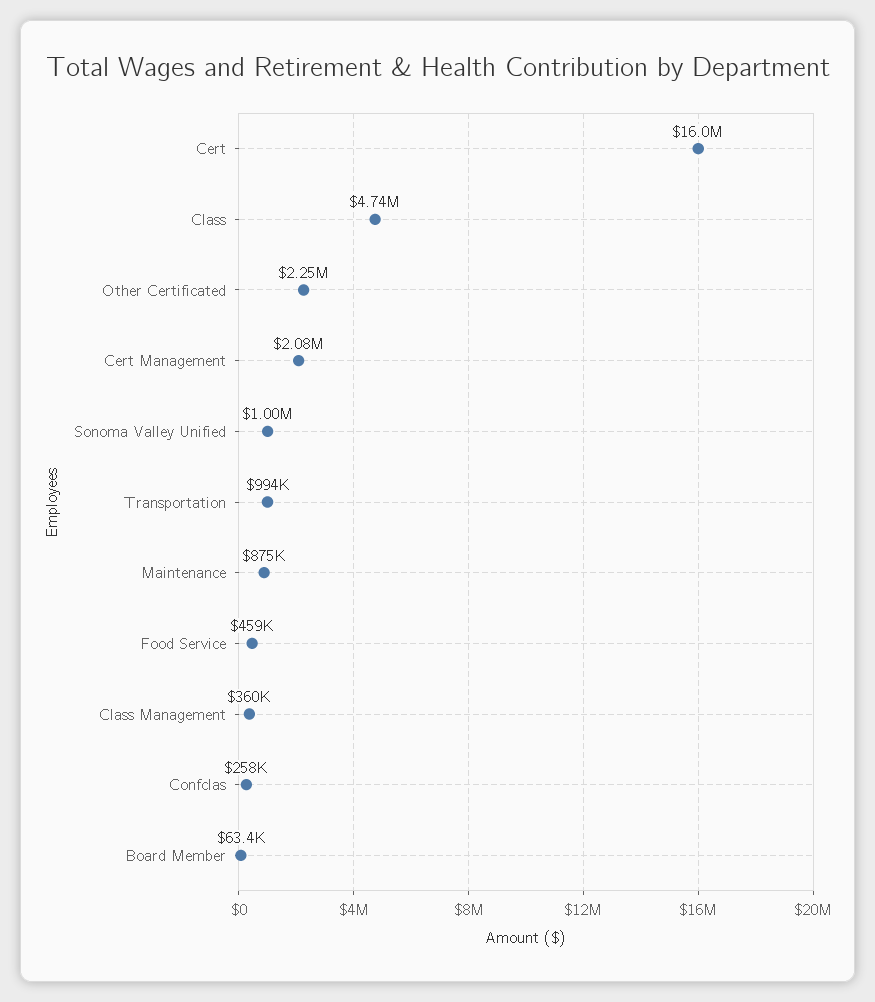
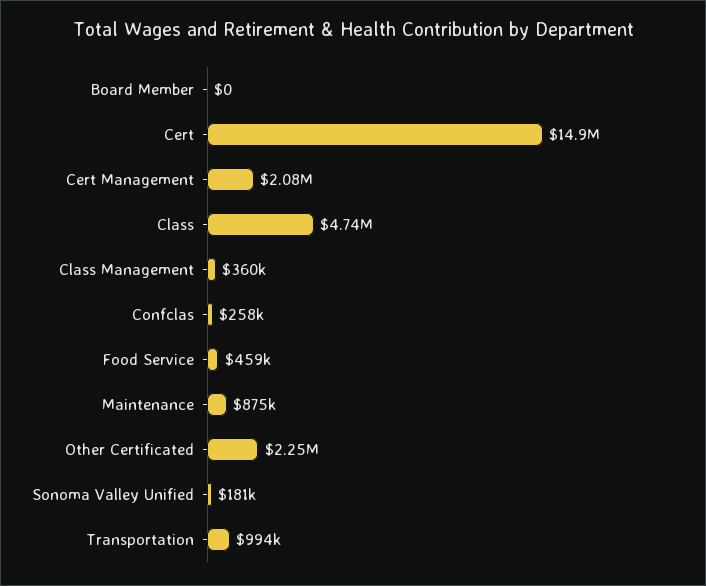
  {
-   "Cert": 16000000,
+   "Cert": 14900000,
    "Class": 4740000,
    "Other Certificated": 2250000,
    "Cert Management": 2080000,
-   "Sonoma Valley Unified": 1000000,
+   "Sonoma Valley Unified": 181000,
    "Transportation": 994000,
    "Maintenance": 875000,
    "Food Service": 459000,
    "Class Management": 360000,
    "Confclas": 258000,
-   "Board Member": 63400
+   "Board Member": 0
  }

